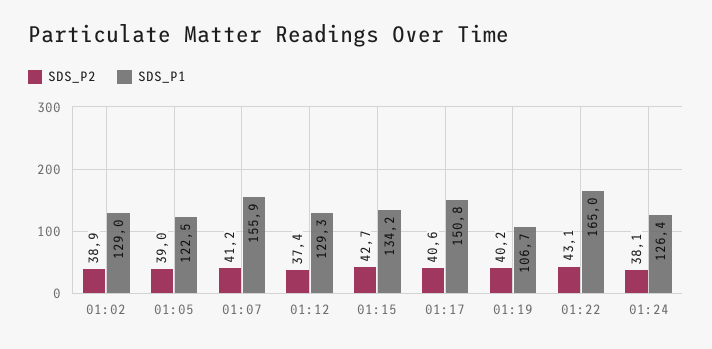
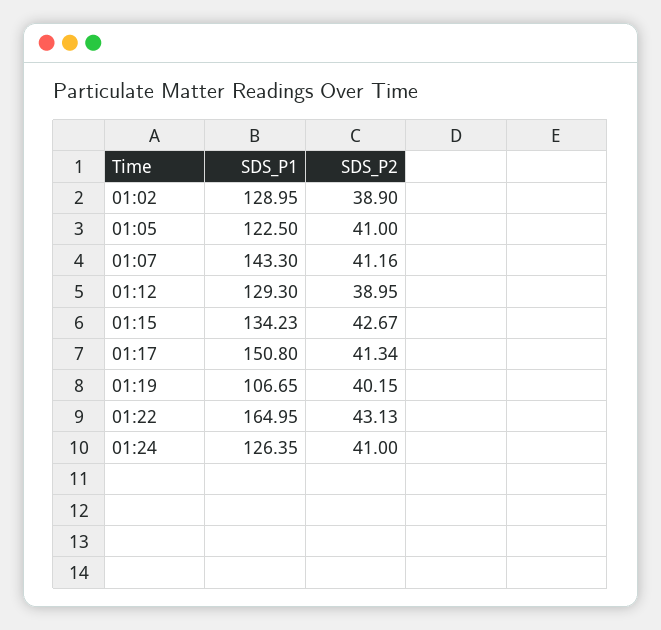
  {
    "SDS_P2": {
      "01:02": 38.9,
-     "01:05": 39,
+     "01:05": 41,
      "01:07": 41.16,
-     "01:12": 37.4,
+     "01:12": 38.95,
      "01:15": 42.67,
-     "01:17": 40.6,
+     "01:17": 41.34,
      "01:19": 40.15,
      "01:22": 43.13,
-     "01:24": 38.1
+     "01:24": 41
    },
    "SDS_P1": {
      "01:02": 128.95,
      "01:05": 122.5,
-     "01:07": 155.9,
+     "01:07": 143.3,
      "01:12": 129.3,
      "01:15": 134.23,
      "01:17": 150.8,
      "01:19": 106.65,
      "01:22": 164.95,
      "01:24": 126.35
    }
  }

